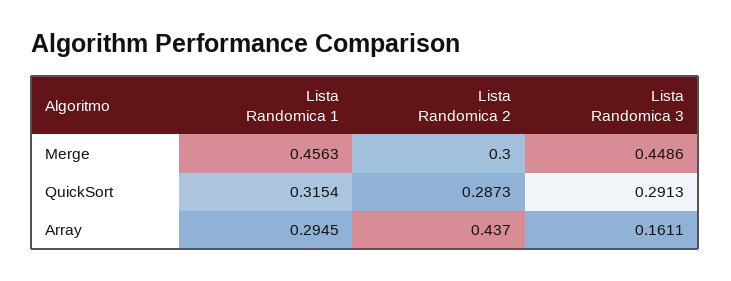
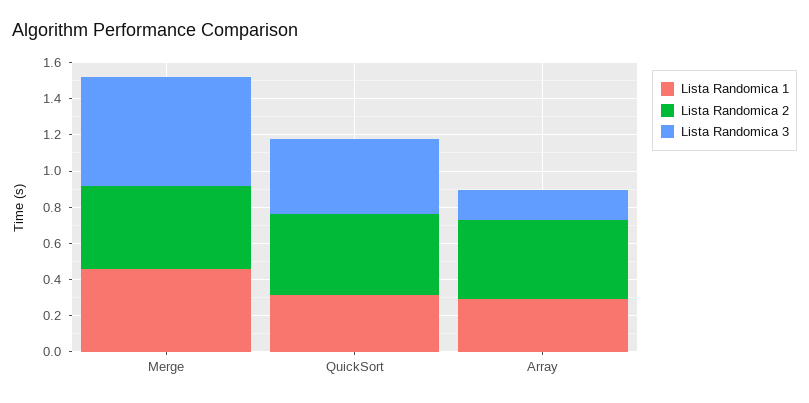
  {
    "Lista Randomica 1": {
      "Merge": 0.4563,
      "QuickSort": 0.3154,
      "Array": 0.2945
    },
    "Lista Randomica 2": {
-     "Merge": 0.3,
+     "Merge": 0.45,
-     "QuickSort": 0.2873,
+     "QuickSort": 0.45,
      "Array": 0.437
    },
    "Lista Randomica 3": {
-     "Merge": 0.4486,
+     "Merge": 0.6,
-     "QuickSort": 0.2913,
+     "QuickSort": 0.4,
      "Array": 0.1611
    }
  }

